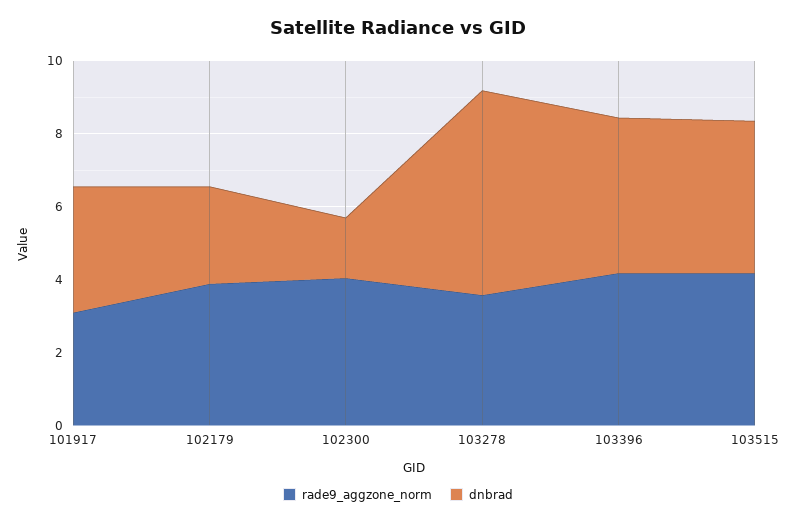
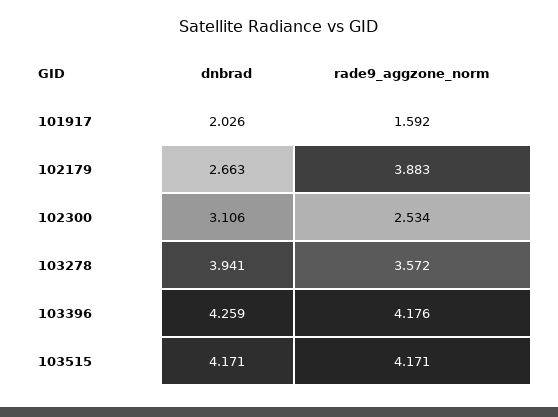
  {
    "rade9_aggzone_norm": {
-     "101917": 3,
+     "101917": 1.592,
      "102179": 3.883,
-     "102300": 4,
+     "102300": 2.534,
      "103278": 3.572,
      "103396": 4.176,
      "103515": 4.171
    },
    "dnbrad": {
-     "101917": 3.5,
+     "101917": 2.026,
      "102179": 2.663,
-     "102300": 1.5,
+     "102300": 3.106,
-     "103278": 5.5,
+     "103278": 3.941,
      "103396": 4.259,
      "103515": 4.171
    }
  }

